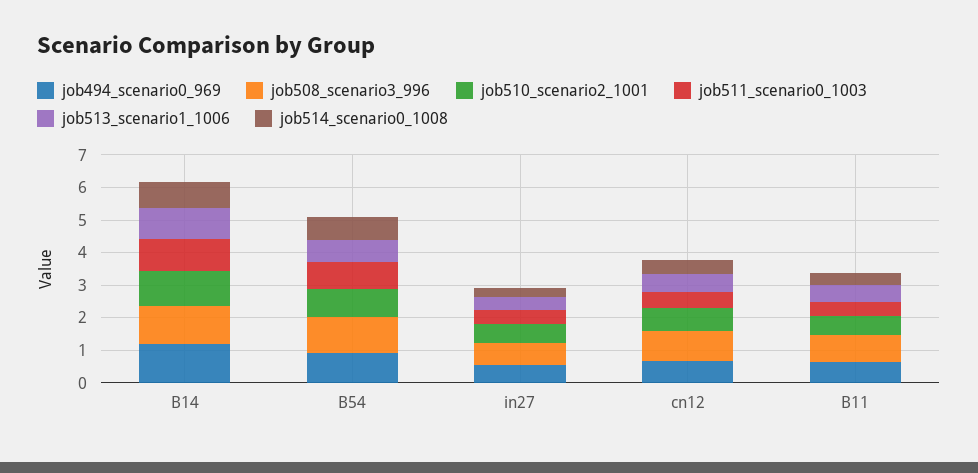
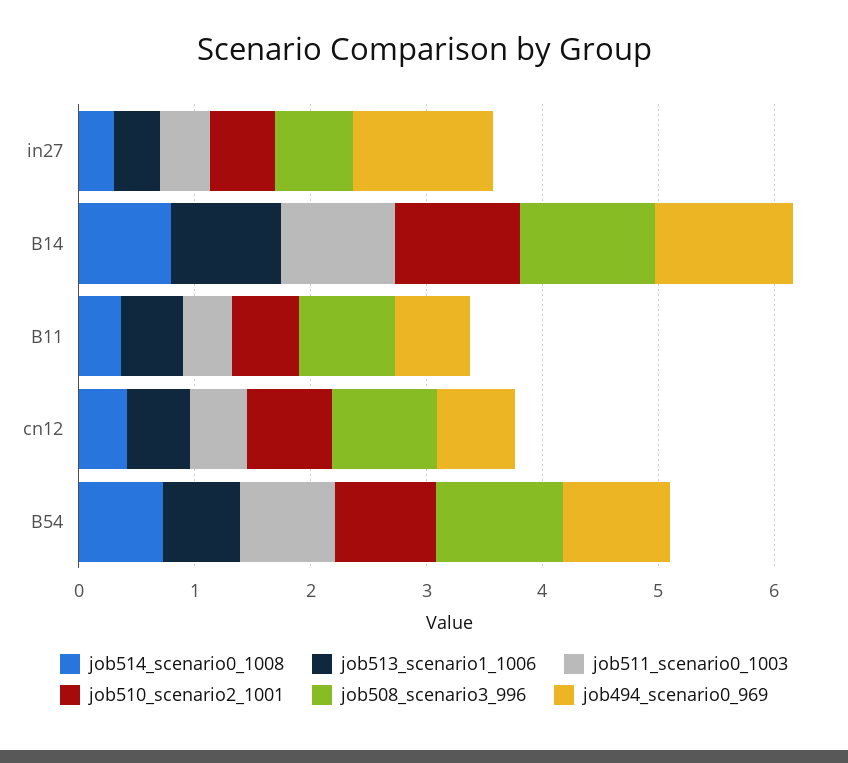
  {
    "job494_scenario0_969": {
      "B14": 1.2,
      "B54": 1,
-     "in27": 0.5,
+     "in27": 1.2,
      "cn12": 0.6,
      "B11": 0.6
    },
    "job508_scenario3_996": {
      "B14": 1.2,
      "B54": 1,
      "in27": 0.6,
      "cn12": 1,
      "B11": 0.8
    },
    "job510_scenario2_1001": {
      "B14": 1,
      "B54": 0.8,
      "in27": 0.6,
      "cn12": 0.8,
      "B11": 0.6
    },
    "job511_scenario0_1003": {
      "B14": 1,
      "B54": 0.8,
      "in27": 0.4,
      "cn12": 0.4,
      "B11": 0.4
    },
    "job513_scenario1_1006": {
      "B14": 1,
      "B54": 0.6,
      "in27": 0.4,
      "cn12": 0.6,
      "B11": 0.6
    },
    "job514_scenario0_1008": {
      "B14": 0.8,
      "B54": 0.8,
      "in27": 0.4,
      "cn12": 0.4,
      "B11": 0.4
    }
  }

